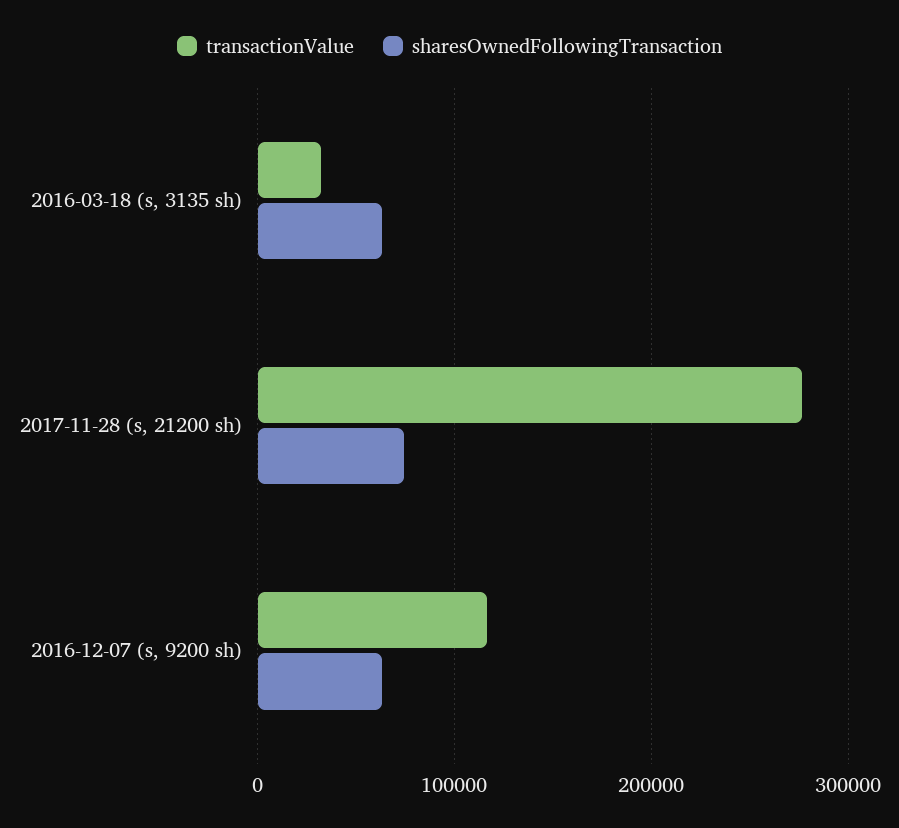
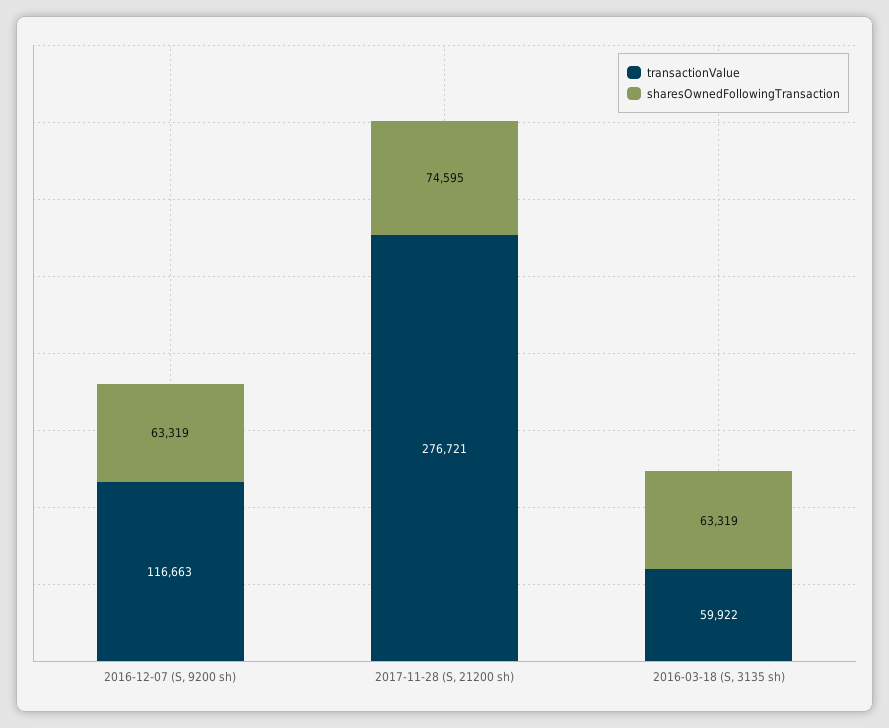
  {
    "transactionValue": {
-     "2016-03-18 (s, 3135 sh)": 30000,
+     "2016-03-18 (s, 3135 sh)": 59922,
      "2017-11-28 (s, 21200 sh)": 276721,
      "2016-12-07 (s, 9200 sh)": 116663
    },
    "sharesOwnedFollowingTransaction": {
      "2016-03-18 (s, 3135 sh)": 63319,
      "2017-11-28 (s, 21200 sh)": 74595,
      "2016-12-07 (s, 9200 sh)": 63319
    }
  }

